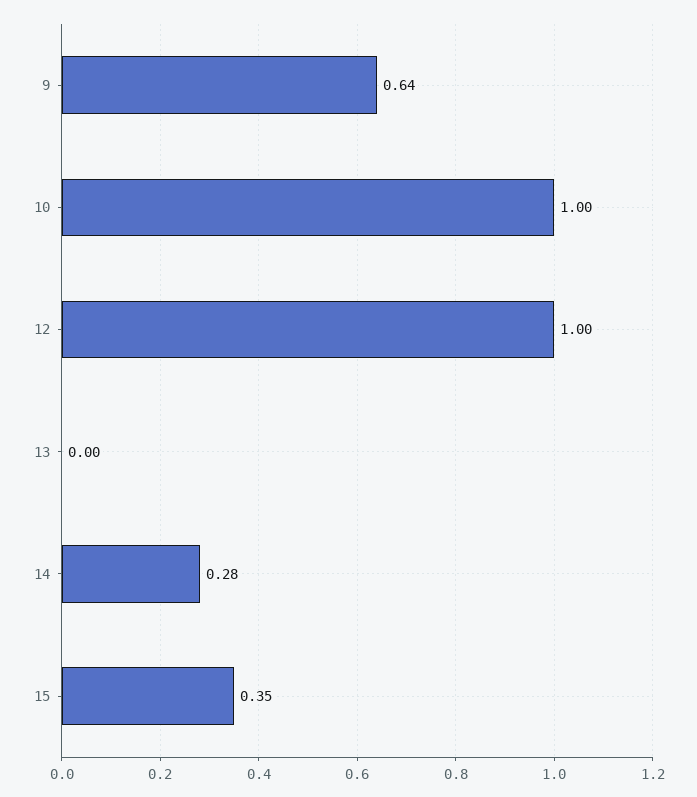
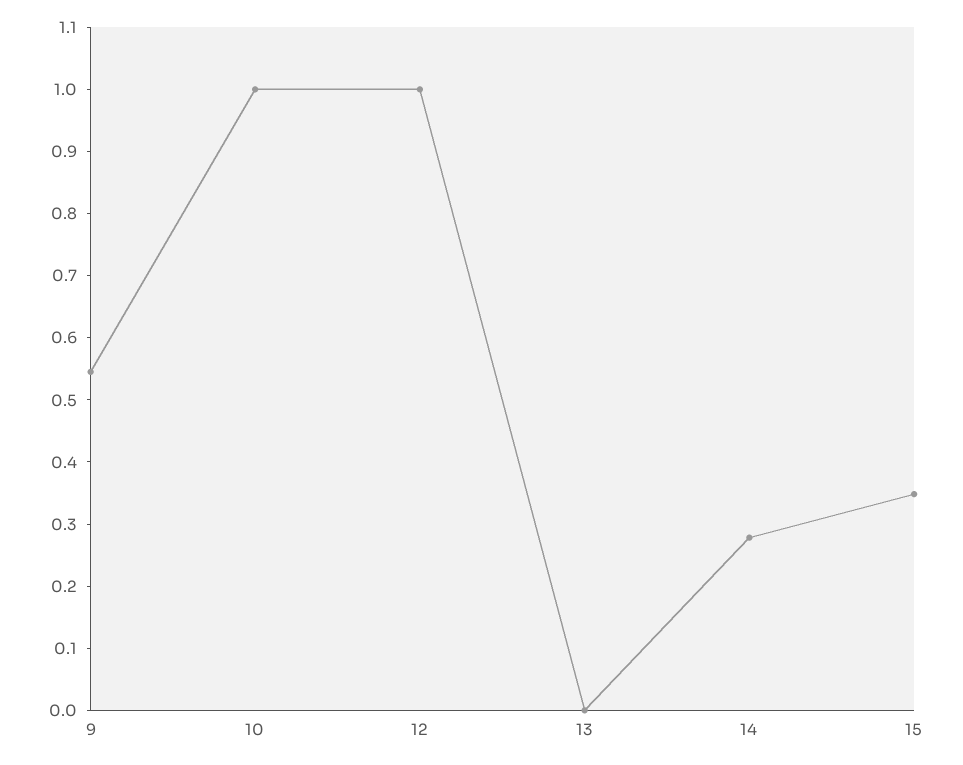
  {
-   "9": 0.64,
+   "9": 0.54,
    "10": 1,
    "12": 1,
    "13": 0,
    "14": 0.28,
    "15": 0.35
  }

